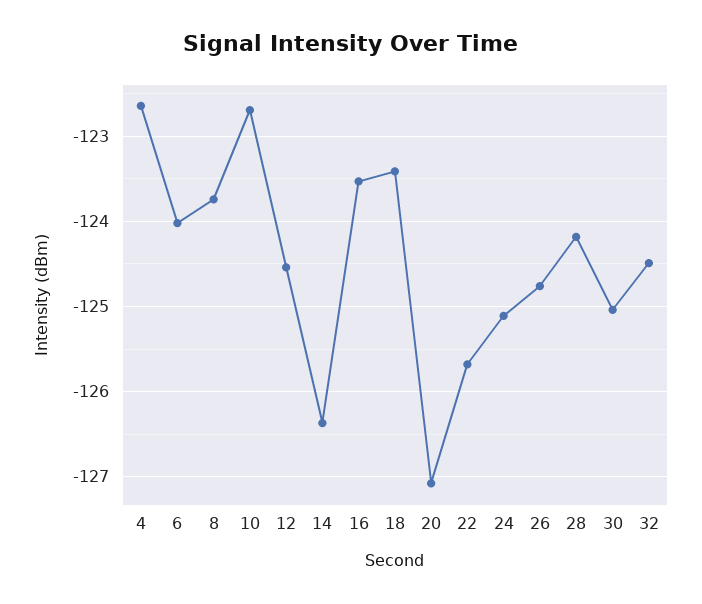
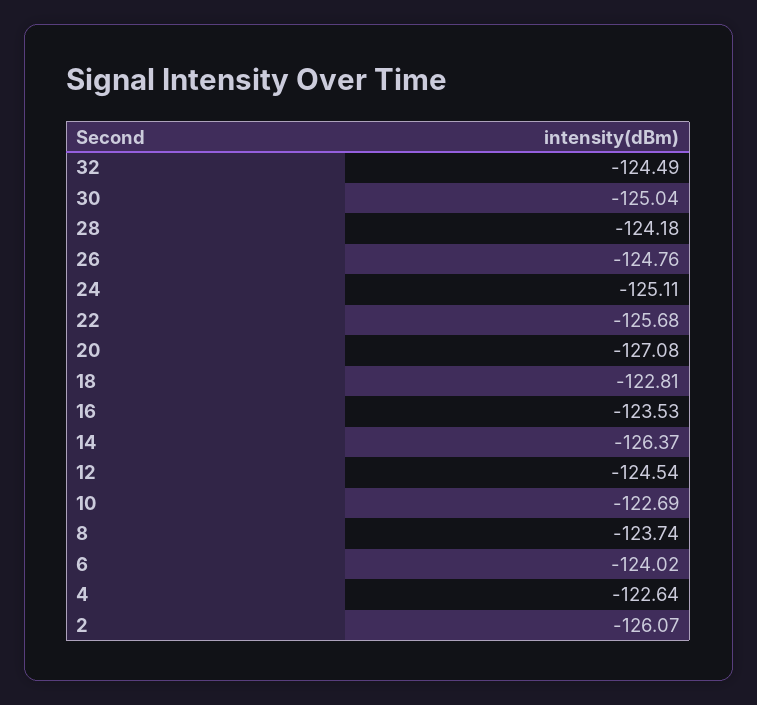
  {
    "4": -122.64,
    "6": -124.02,
    "8": -123.74,
    "10": -122.69,
    "12": -124.54,
    "14": -126.37,
    "16": -123.53,
-   "18": -123.4,
+   "18": -122.81,
    "20": -127.08,
    "22": -125.68,
    "24": -125.11,
    "26": -124.76,
    "28": -124.18,
    "30": -125.04,
-   "32": -124.49
+   "32": -124.49,
+   "2": -126.07
  }

